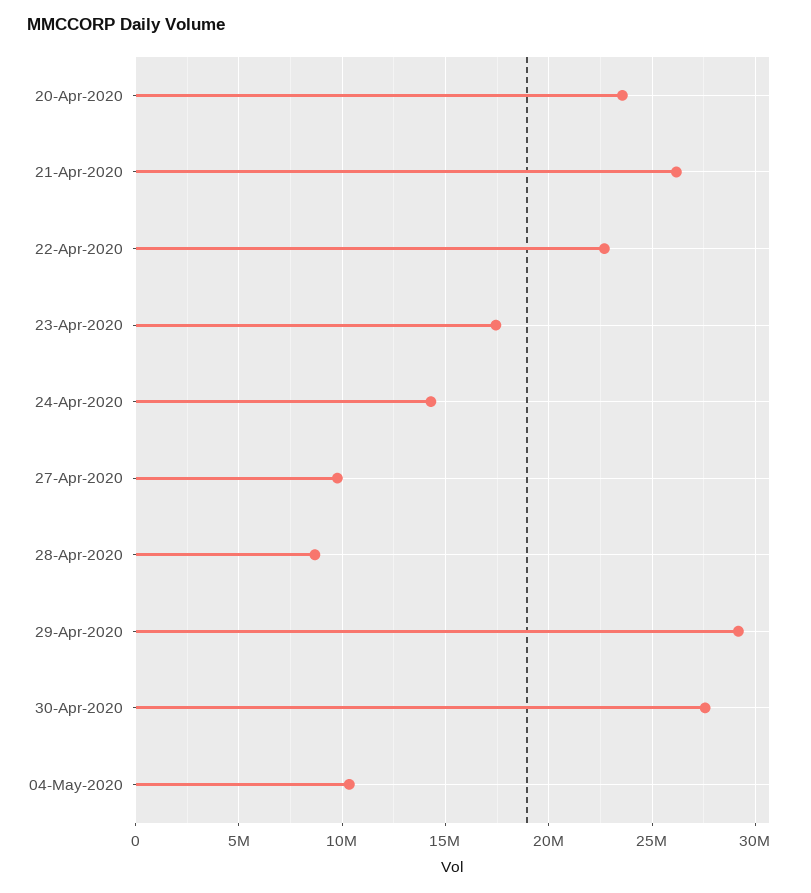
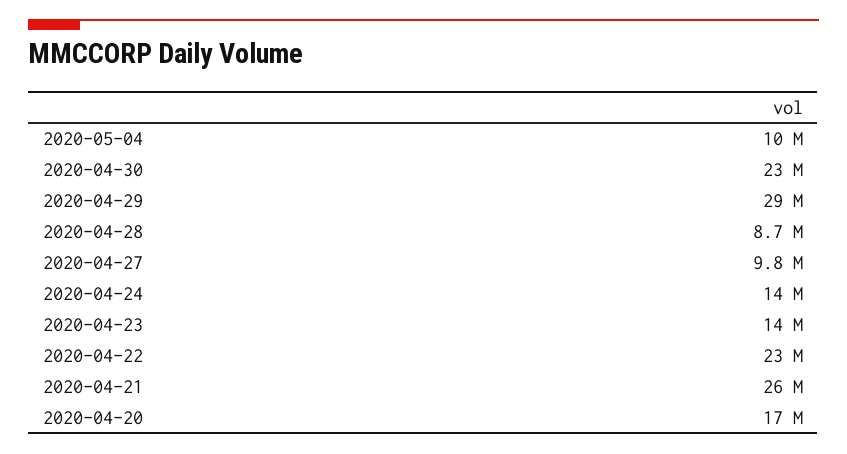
  {
-   "20-Apr-2020": 23500000,
+   "20-Apr-2020": 17000000,
    "21-Apr-2020": 26000000,
    "22-Apr-2020": 23000000,
-   "23-Apr-2020": 17500000,
+   "23-Apr-2020": 14000000,
    "24-Apr-2020": 14000000,
    "27-Apr-2020": 9800000,
    "28-Apr-2020": 8700000,
    "29-Apr-2020": 29000000,
-   "30-Apr-2020": 27500000,
+   "30-Apr-2020": 23000000,
    "04-May-2020": 10000000
  }

